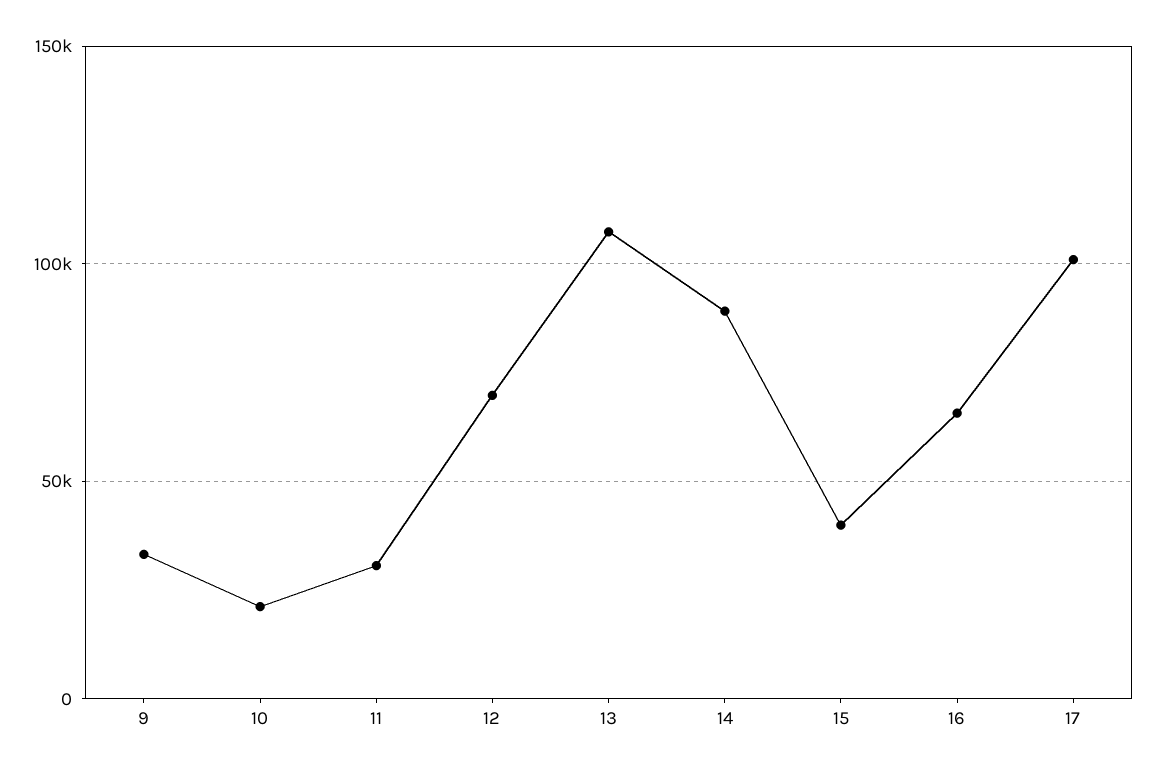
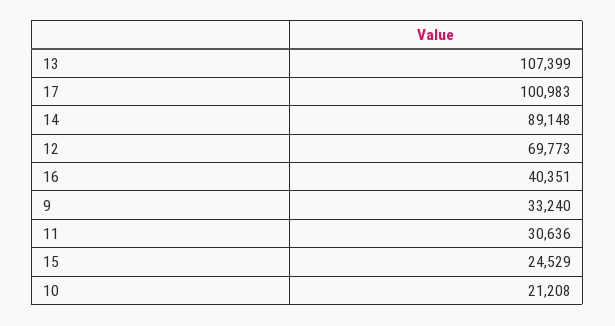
  {
    "9": 33240,
    "10": 21208,
    "11": 30636,
    "12": 69773,
    "13": 107399,
    "14": 89148,
-   "15": 40000,
+   "15": 24529,
-   "16": 65000,
+   "16": 40351,
    "17": 100983
  }

